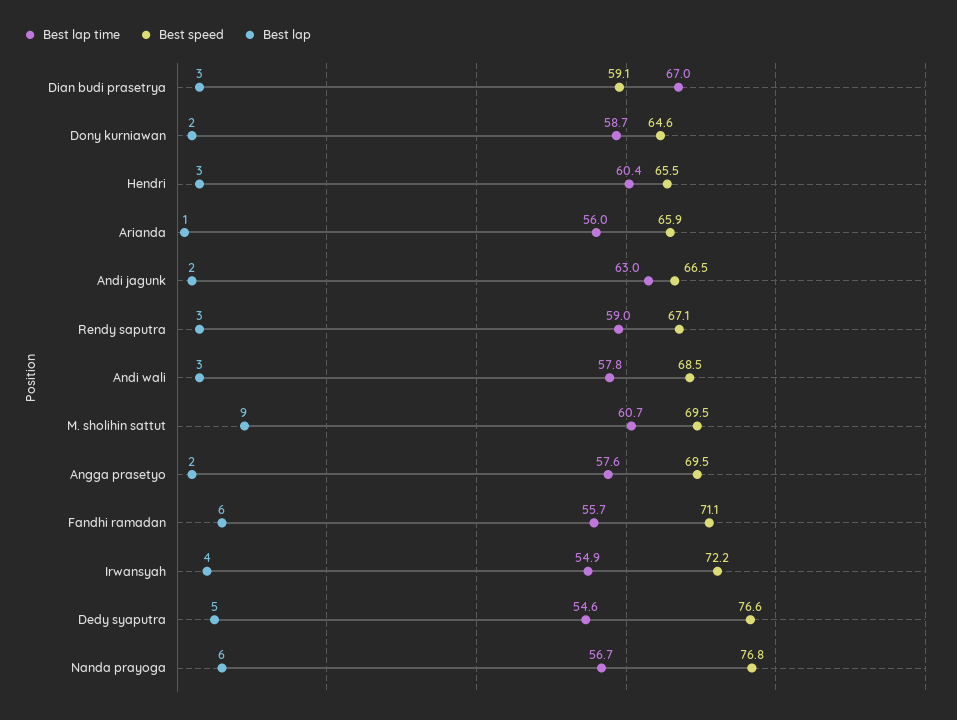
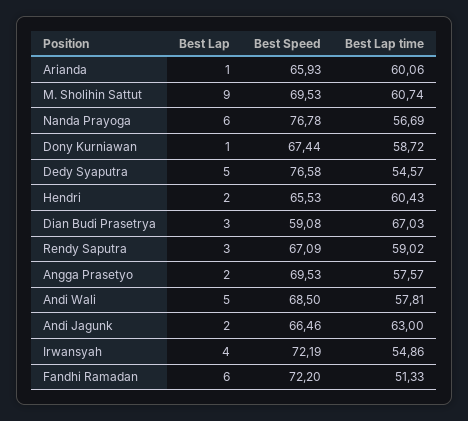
  {
    "Best lap time": {
      "Dian budi prasetrya": 67.03,
      "Dony kurniawan": 58.72,
      "Hendri": 60.43,
-     "Arianda": 56,
+     "Arianda": 60.06,
      "Andi jagunk": 63,
      "Rendy saputra": 59.02,
      "Andi wali": 57.81,
      "M. sholihin sattut": 60.74,
      "Angga prasetyo": 57.57,
-     "Fandhi ramadan": 55.7,
+     "Fandhi ramadan": 51.33,
      "Irwansyah": 54.86,
      "Dedy syaputra": 54.57,
      "Nanda prayoga": 56.69
    },
    "Best speed": {
      "Dian budi prasetrya": 59.08,
-     "Dony kurniawan": 64.6,
+     "Dony kurniawan": 67.44,
      "Hendri": 65.53,
      "Arianda": 65.93,
      "Andi jagunk": 66.46,
      "Rendy saputra": 67.09,
      "Andi wali": 68.5,
      "M. sholihin sattut": 69.53,
      "Angga prasetyo": 69.53,
-     "Fandhi ramadan": 71.1,
+     "Fandhi ramadan": 72.2,
      "Irwansyah": 72.19,
      "Dedy syaputra": 76.58,
      "Nanda prayoga": 76.78
    },
    "Best lap": {
      "Dian budi prasetrya": 3,
-     "Dony kurniawan": 2,
+     "Dony kurniawan": 1,
-     "Hendri": 3,
+     "Hendri": 2,
      "Arianda": 1,
      "Andi jagunk": 2,
      "Rendy saputra": 3,
-     "Andi wali": 3,
+     "Andi wali": 5,
      "M. sholihin sattut": 9,
      "Angga prasetyo": 2,
      "Fandhi ramadan": 6,
      "Irwansyah": 4,
      "Dedy syaputra": 5,
      "Nanda prayoga": 6
    }
  }

